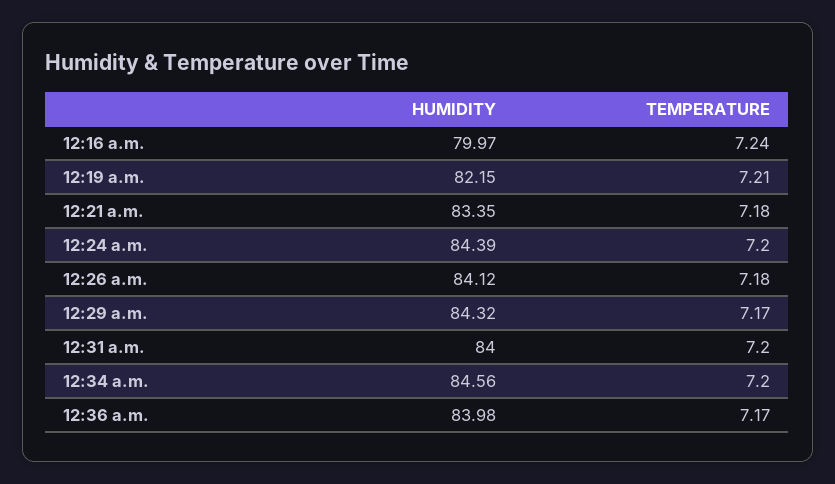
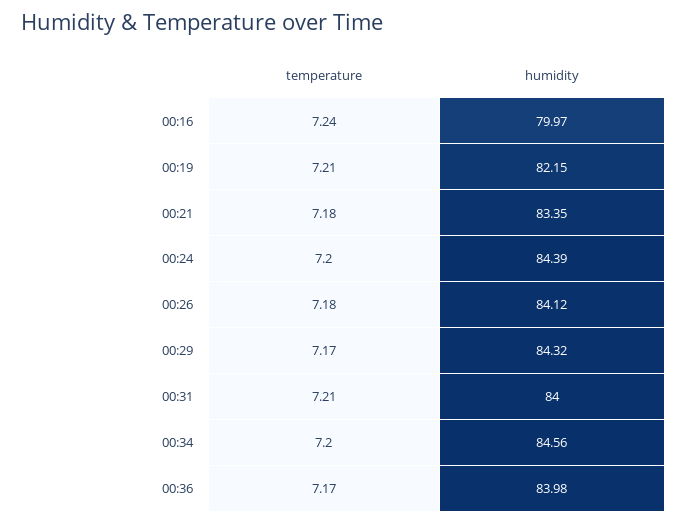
  {
    "HUMIDITY": {
      "12:16 a.m.": 79.97,
      "12:19 a.m.": 82.15,
      "12:21 a.m.": 83.35,
      "12:24 a.m.": 84.39,
      "12:26 a.m.": 84.12,
      "12:29 a.m.": 84.32,
      "12:31 a.m.": 84,
      "12:34 a.m.": 84.56,
      "12:36 a.m.": 83.98
    },
    "TEMPERATURE": {
      "12:16 a.m.": 7.24,
      "12:19 a.m.": 7.21,
      "12:21 a.m.": 7.18,
      "12:24 a.m.": 7.2,
      "12:26 a.m.": 7.18,
      "12:29 a.m.": 7.17,
-     "12:31 a.m.": 7.2,
+     "12:31 a.m.": 7.21,
      "12:34 a.m.": 7.2,
      "12:36 a.m.": 7.17
    }
  }

